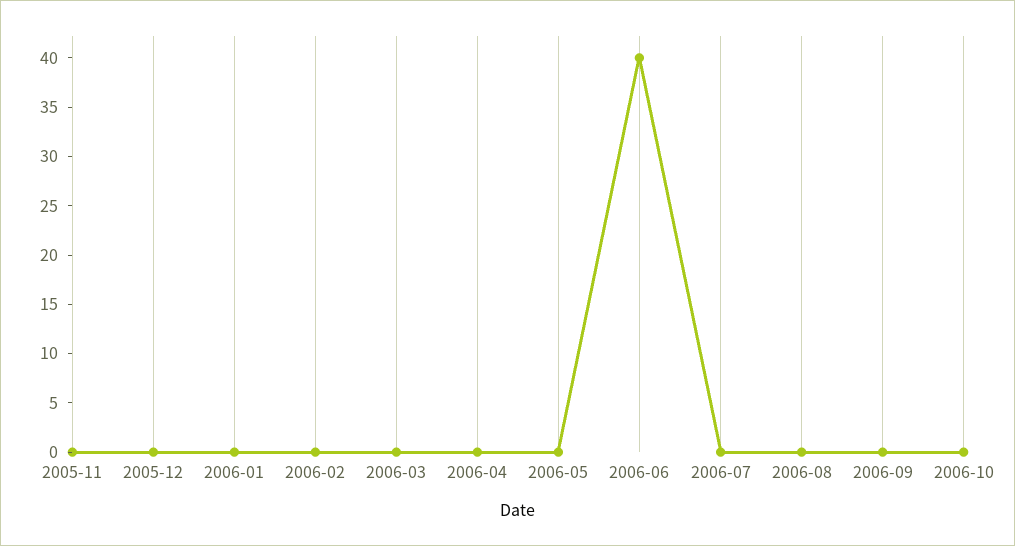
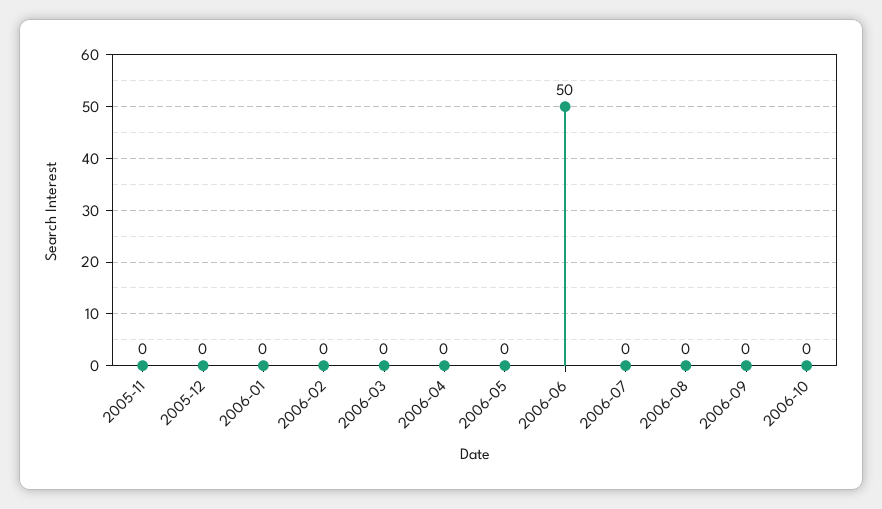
  {
    "2005-11": 0,
    "2005-12": 0,
    "2006-01": 0,
    "2006-02": 0,
    "2006-03": 0,
    "2006-04": 0,
    "2006-05": 0,
-   "2006-06": 40,
+   "2006-06": 50,
    "2006-07": 0,
    "2006-08": 0,
    "2006-09": 0,
    "2006-10": 0
  }

